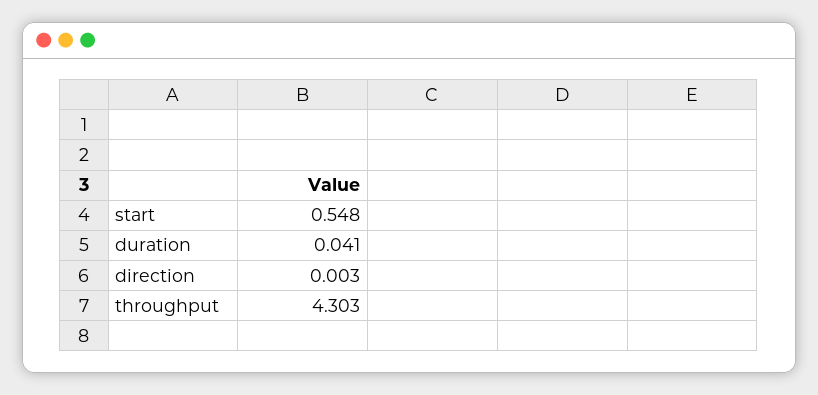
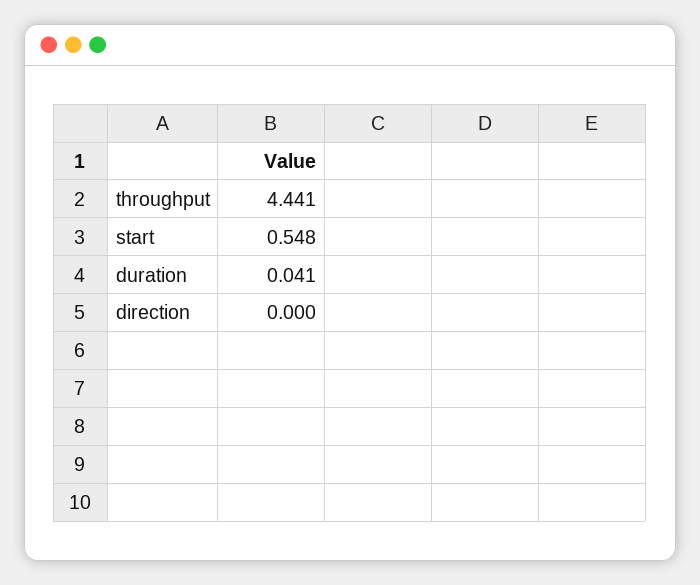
  {
    "start": 0.548,
    "duration": 0.041,
-   "direction": 0.003,
+   "direction": 0,
-   "throughput": 4.303
+   "throughput": 4.441
  }

